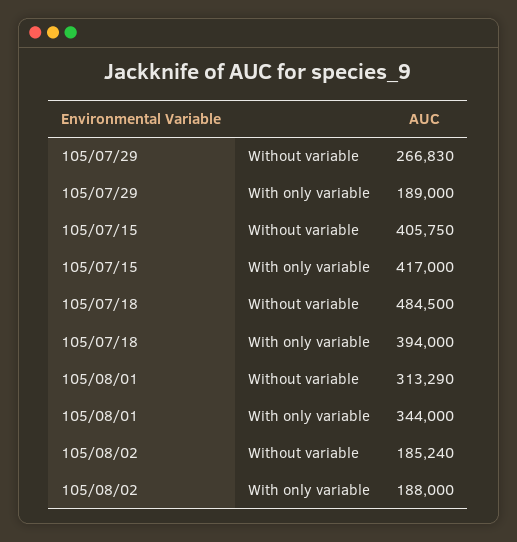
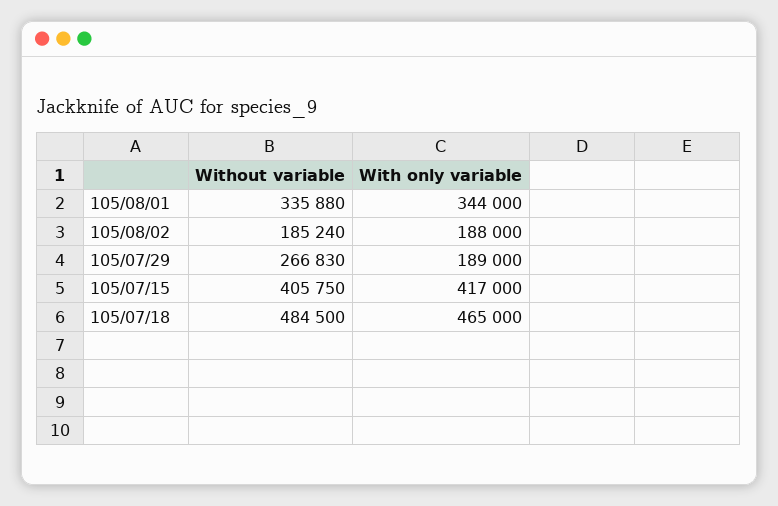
  {
    "105/07/29": {
      "Without variable": 266830,
      "With only variable": 189000
    },
    "105/07/15": {
      "Without variable": 405750,
      "With only variable": 417000
    },
    "105/07/18": {
      "Without variable": 484500,
-     "With only variable": 394000
+     "With only variable": 465000
    },
    "105/08/01": {
-     "Without variable": 313290,
+     "Without variable": 335880,
      "With only variable": 344000
    },
    "105/08/02": {
      "Without variable": 185240,
      "With only variable": 188000
    }
  }

